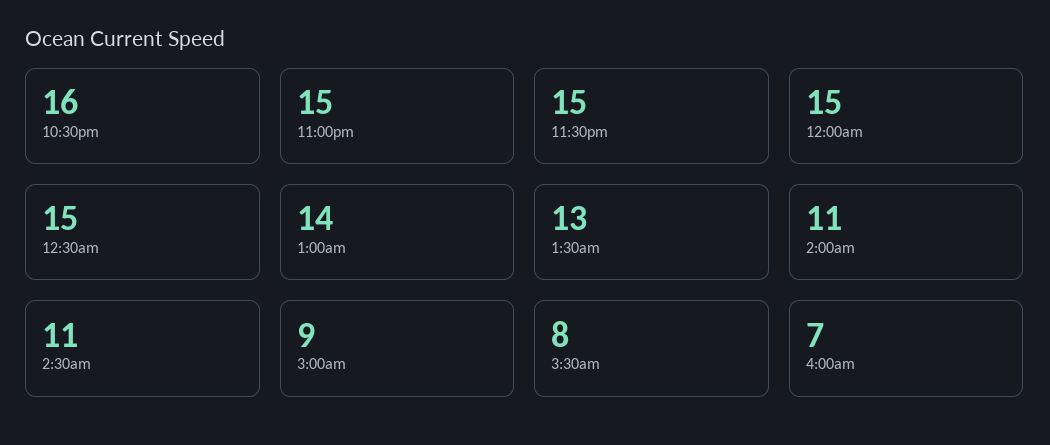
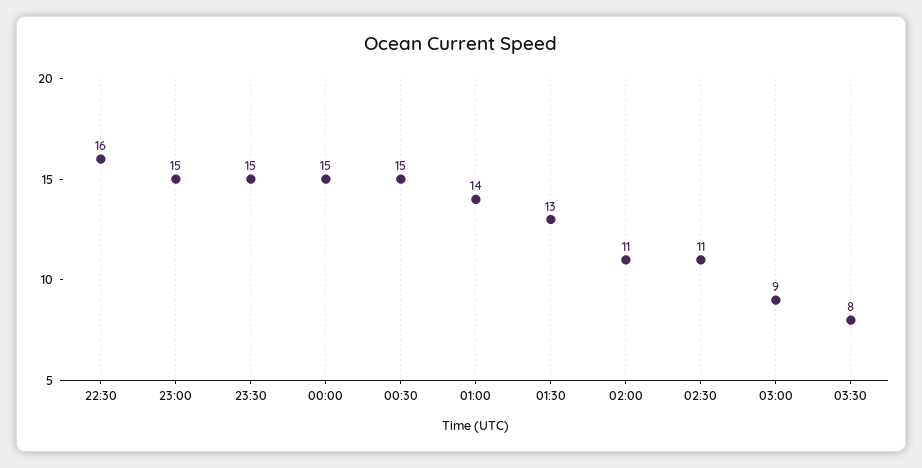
  {
    "10:30pm": 16,
    "11:00pm": 15,
    "11:30pm": 15,
    "12:00am": 15,
    "12:30am": 15,
    "1:00am": 14,
    "1:30am": 13,
    "2:00am": 11,
    "2:30am": 11,
    "3:00am": 9,
-   "3:30am": 8,
+   "3:30am": 8
-   "4:00am": 7
  }

